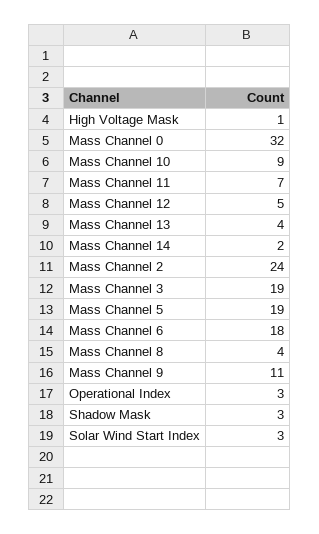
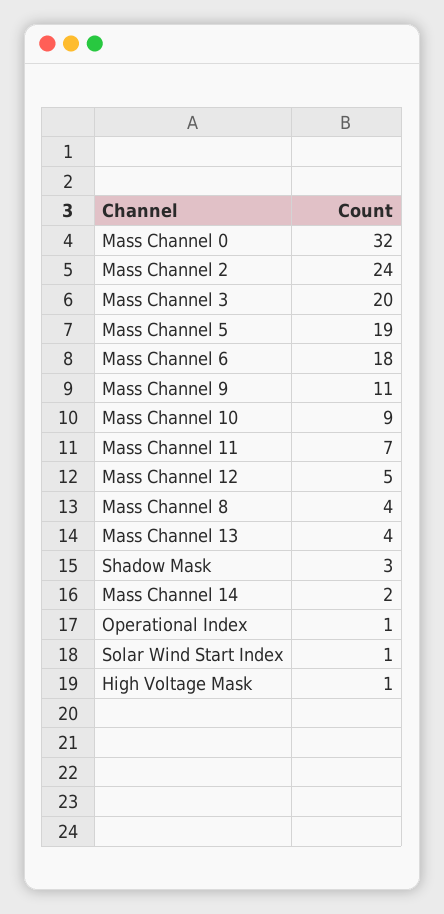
  {
    "High Voltage Mask": 1,
    "Mass Channel 0": 32,
    "Mass Channel 10": 9,
    "Mass Channel 11": 7,
    "Mass Channel 12": 5,
    "Mass Channel 13": 4,
    "Mass Channel 14": 2,
    "Mass Channel 2": 24,
-   "Mass Channel 3": 19,
+   "Mass Channel 3": 20,
    "Mass Channel 5": 19,
    "Mass Channel 6": 18,
    "Mass Channel 8": 4,
    "Mass Channel 9": 11,
-   "Operational Index": 3,
+   "Operational Index": 1,
    "Shadow Mask": 3,
-   "Solar Wind Start Index": 3
+   "Solar Wind Start Index": 1
  }

